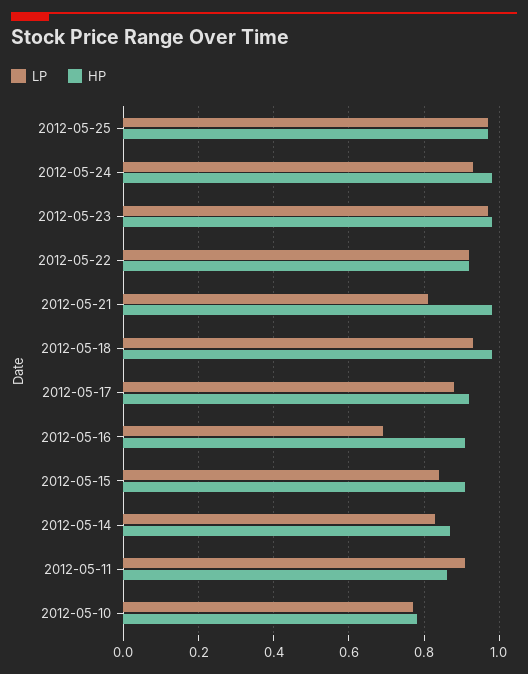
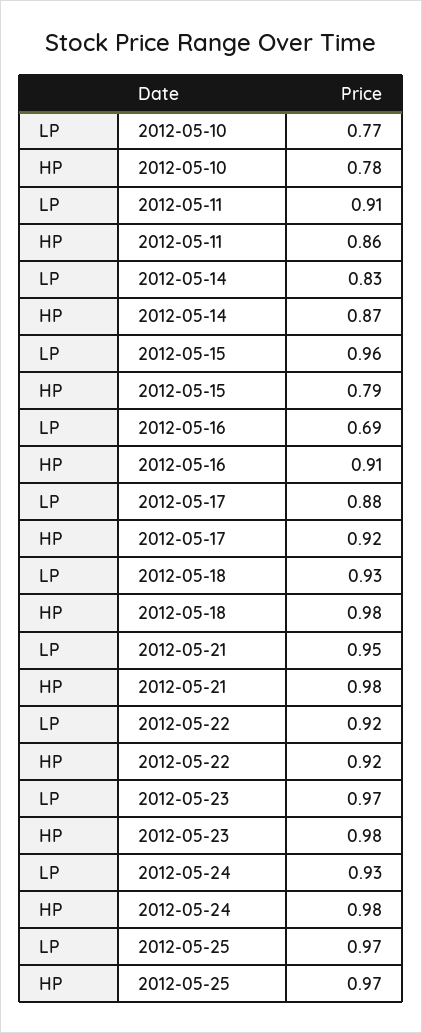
  {
    "LP": {
      "2012-05-25": 0.97,
      "2012-05-24": 0.93,
      "2012-05-23": 0.97,
      "2012-05-22": 0.92,
-     "2012-05-21": 0.8,
+     "2012-05-21": 0.95,
      "2012-05-18": 0.93,
      "2012-05-17": 0.88,
      "2012-05-16": 0.69,
-     "2012-05-15": 0.85,
+     "2012-05-15": 0.96,
      "2012-05-14": 0.83,
      "2012-05-11": 0.91,
      "2012-05-10": 0.77
    },
    "HP": {
      "2012-05-25": 0.97,
      "2012-05-24": 0.98,
      "2012-05-23": 0.98,
      "2012-05-22": 0.92,
      "2012-05-21": 0.98,
      "2012-05-18": 0.98,
      "2012-05-17": 0.92,
      "2012-05-16": 0.91,
-     "2012-05-15": 0.9,
+     "2012-05-15": 0.79,
      "2012-05-14": 0.87,
      "2012-05-11": 0.86,
      "2012-05-10": 0.78
    }
  }

